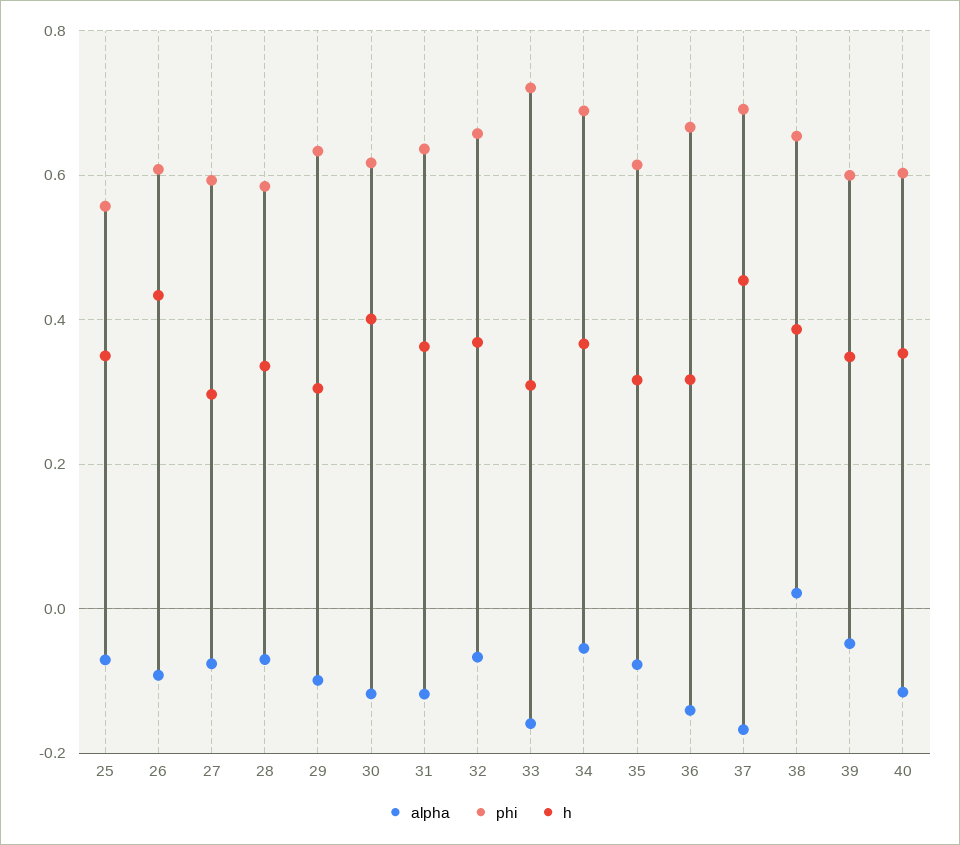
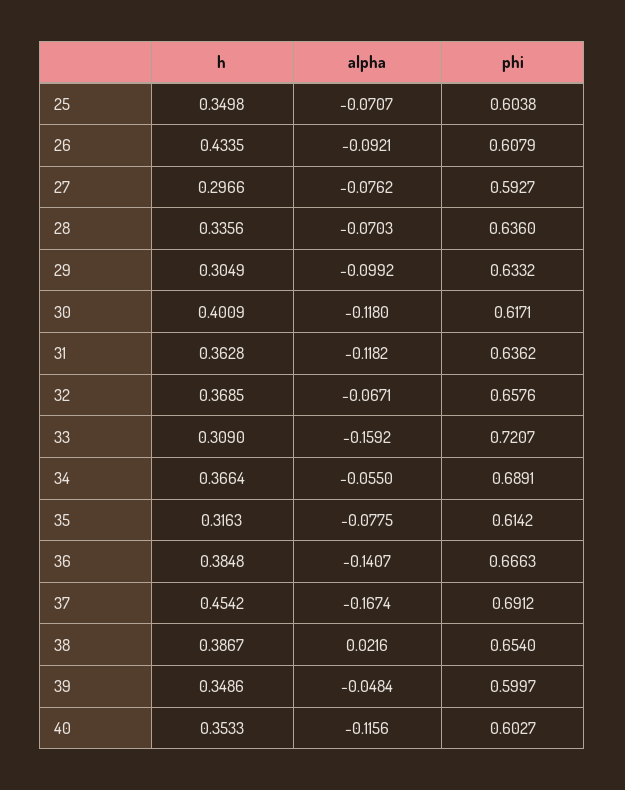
  {
    "alpha": {
      "25": -0.0707,
      "26": -0.0921,
      "27": -0.0762,
      "28": -0.0703,
      "29": -0.0992,
      "30": -0.118,
      "31": -0.1182,
      "32": -0.0671,
      "33": -0.1592,
      "34": -0.055,
      "35": -0.0775,
      "36": -0.1407,
      "37": -0.1674,
      "38": 0.0216,
      "39": -0.0484,
      "40": -0.1156
    },
    "phi": {
-     "25": 0.56,
+     "25": 0.6038,
      "26": 0.6079,
      "27": 0.5927,
-     "28": 0.58,
+     "28": 0.636,
      "29": 0.6332,
      "30": 0.6171,
      "31": 0.6362,
      "32": 0.6576,
      "33": 0.7207,
      "34": 0.6891,
      "35": 0.6142,
      "36": 0.6663,
      "37": 0.6912,
      "38": 0.654,
      "39": 0.5997,
      "40": 0.6027
    },
    "h": {
      "25": 0.3498,
      "26": 0.4335,
      "27": 0.2966,
      "28": 0.3356,
      "29": 0.3049,
      "30": 0.4009,
      "31": 0.3628,
      "32": 0.3685,
      "33": 0.309,
      "34": 0.3664,
      "35": 0.3163,
-     "36": 0.32,
+     "36": 0.3848,
      "37": 0.4542,
      "38": 0.3867,
      "39": 0.3486,
      "40": 0.3533
    }
  }

